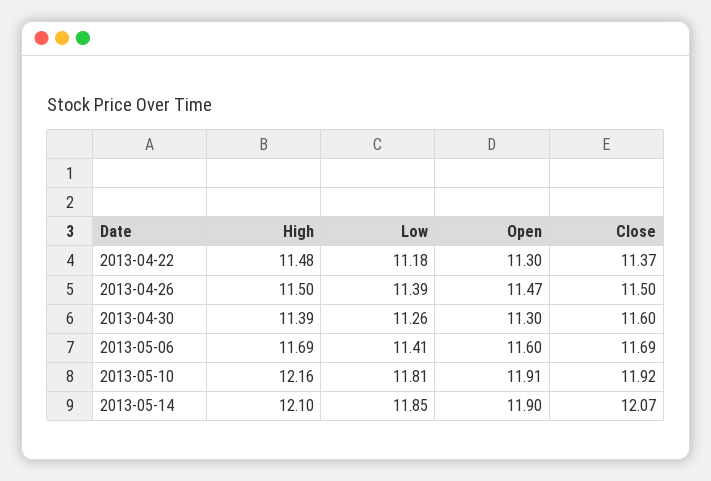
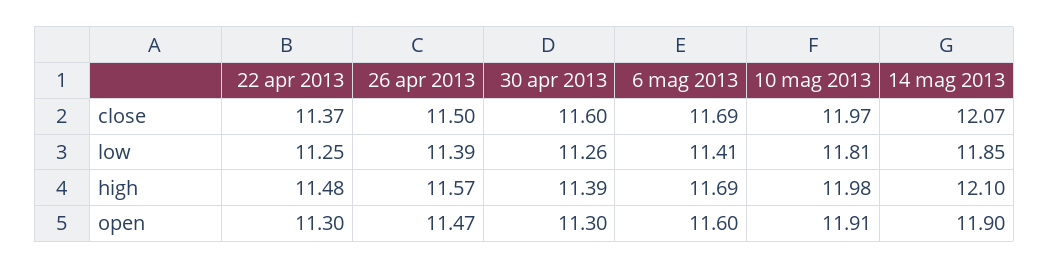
  {
    "High": {
      "2013-04-22": 11.48,
-     "2013-04-26": 11.5,
+     "2013-04-26": 11.57,
      "2013-04-30": 11.39,
      "2013-05-06": 11.69,
-     "2013-05-10": 12.16,
+     "2013-05-10": 11.98,
      "2013-05-14": 12.1
    },
    "Low": {
-     "2013-04-22": 11.18,
+     "2013-04-22": 11.25,
      "2013-04-26": 11.39,
      "2013-04-30": 11.26,
      "2013-05-06": 11.41,
      "2013-05-10": 11.81,
      "2013-05-14": 11.85
    },
    "Open": {
      "2013-04-22": 11.3,
      "2013-04-26": 11.47,
      "2013-04-30": 11.3,
      "2013-05-06": 11.6,
      "2013-05-10": 11.91,
      "2013-05-14": 11.9
    },
    "Close": {
      "2013-04-22": 11.37,
      "2013-04-26": 11.5,
      "2013-04-30": 11.6,
      "2013-05-06": 11.69,
-     "2013-05-10": 11.92,
+     "2013-05-10": 11.97,
      "2013-05-14": 12.07
    }
  }

